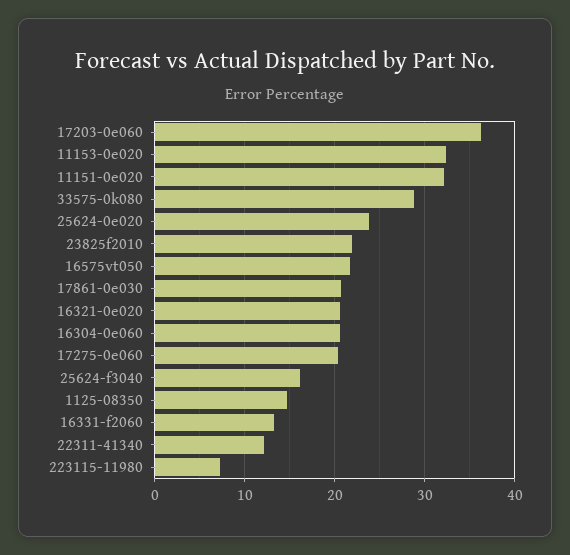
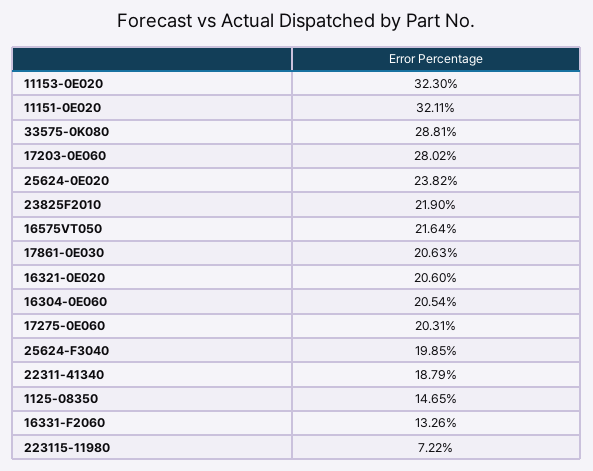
  {
-   "17203-0e060": 36,
+   "17203-0e060": 28.02,
    "11153-0e020": 32.3,
    "11151-0e020": 32.11,
    "33575-0k080": 28.81,
    "25624-0e020": 23.82,
    "23825f2010": 21.9,
    "16575vt050": 21.64,
    "17861-0e030": 20.63,
    "16321-0e020": 20.6,
    "16304-0e060": 20.54,
    "17275-0e060": 20.31,
-   "25624-f3040": 16,
+   "25624-f3040": 19.85,
    "1125-08350": 14.65,
    "16331-f2060": 13.26,
-   "22311-41340": 12,
+   "22311-41340": 18.79,
    "223115-11980": 7.22
  }

